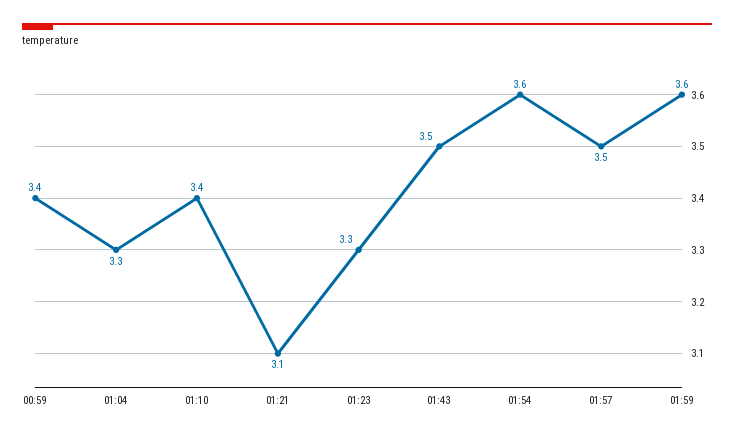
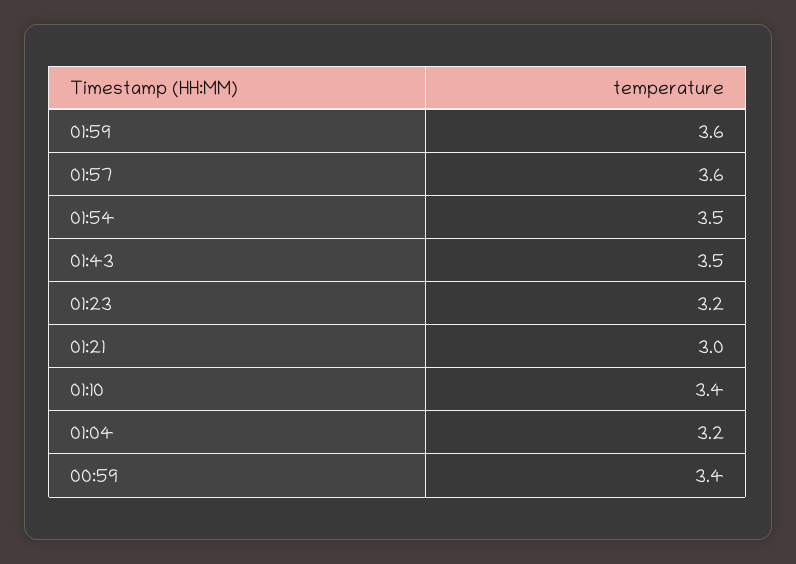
  {
    "00:59": 3.4,
-   "01:04": 3.3,
+   "01:04": 3.2,
    "01:10": 3.4,
-   "01:21": 3.1,
+   "01:21": 3,
-   "01:23": 3.3,
+   "01:23": 3.2,
    "01:43": 3.5,
-   "01:54": 3.6,
+   "01:54": 3.5,
-   "01:57": 3.5,
+   "01:57": 3.6,
    "01:59": 3.6
  }

